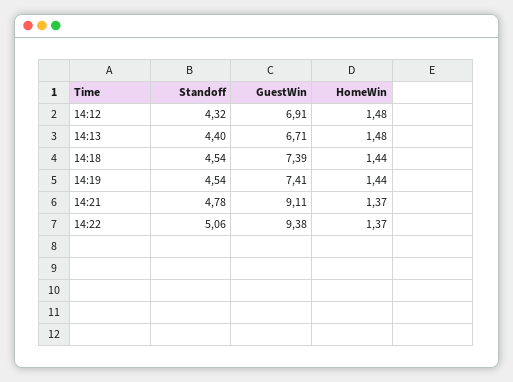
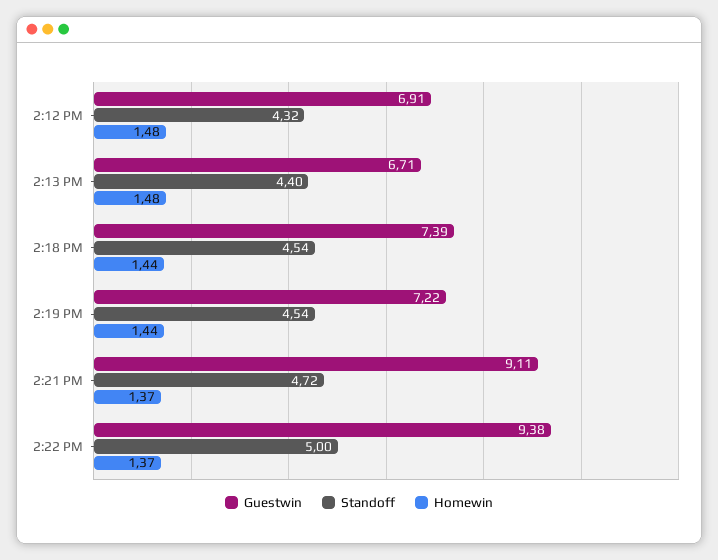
  {
    "Standoff": {
      "14:12": 4.32,
      "14:13": 4.4,
      "14:18": 4.54,
      "14:19": 4.54,
-     "14:21": 4.78,
+     "14:21": 4.72,
-     "14:22": 5.06
+     "14:22": 5
    },
    "GuestWin": {
      "14:12": 6.91,
      "14:13": 6.71,
      "14:18": 7.39,
-     "14:19": 7.41,
+     "14:19": 7.22,
      "14:21": 9.11,
      "14:22": 9.38
    },
    "HomeWin": {
      "14:12": 1.48,
      "14:13": 1.48,
      "14:18": 1.44,
      "14:19": 1.44,
      "14:21": 1.37,
      "14:22": 1.37
    }
  }

